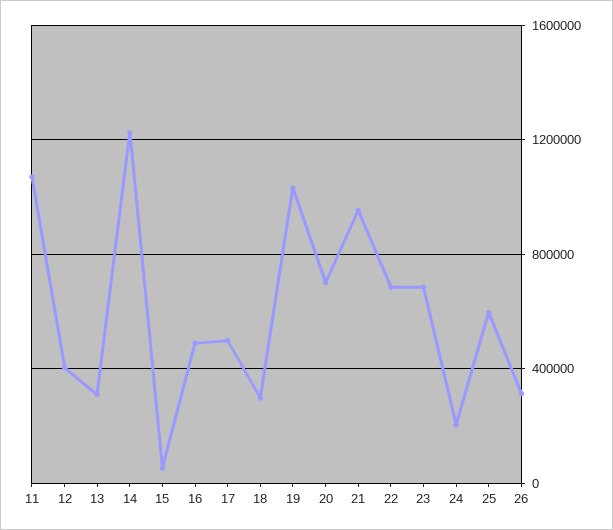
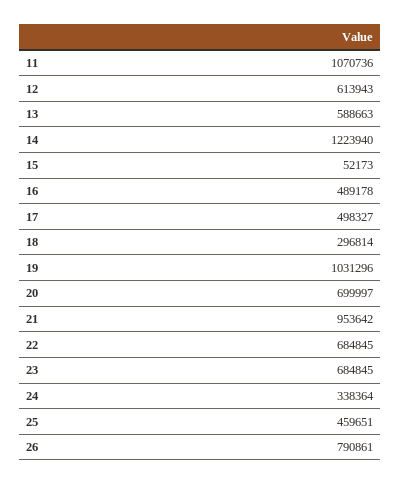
  {
    "11": 1070736,
-   "12": 400000,
+   "12": 613943,
-   "13": 300000,
+   "13": 588663,
    "14": 1223940,
    "15": 52173,
    "16": 489178,
    "17": 498327,
    "18": 296814,
    "19": 1031296,
    "20": 699997,
    "21": 953642,
    "22": 684845,
    "23": 684845,
-   "24": 200000,
+   "24": 338364,
-   "25": 600000,
+   "25": 459651,
-   "26": 300000
+   "26": 790861
  }

